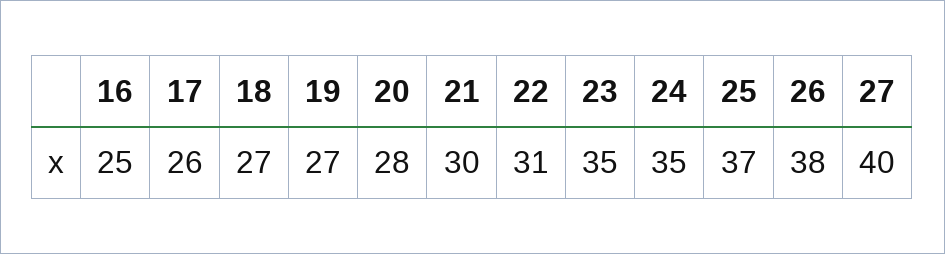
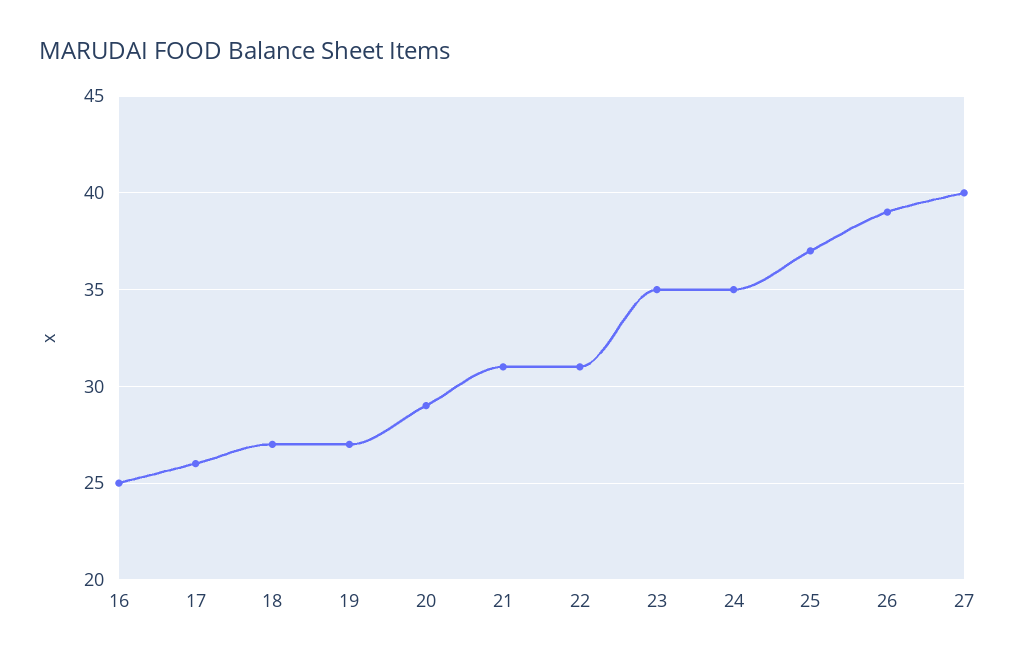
  {
    "16": 25,
    "17": 26,
    "18": 27,
    "19": 27,
-   "20": 28,
+   "20": 29,
-   "21": 30,
+   "21": 31,
    "22": 31,
    "23": 35,
    "24": 35,
    "25": 37,
-   "26": 38,
+   "26": 39,
    "27": 40
  }

